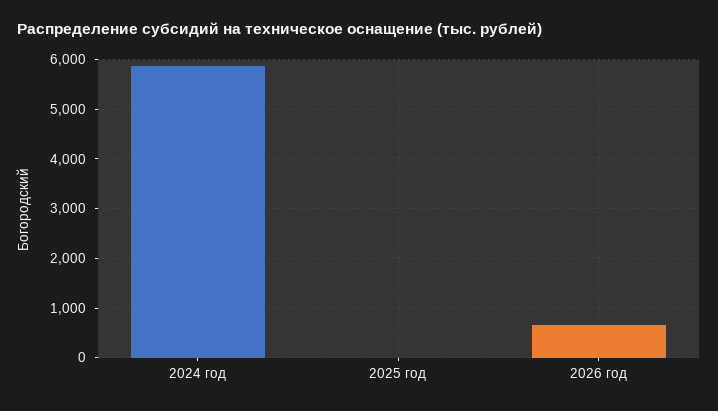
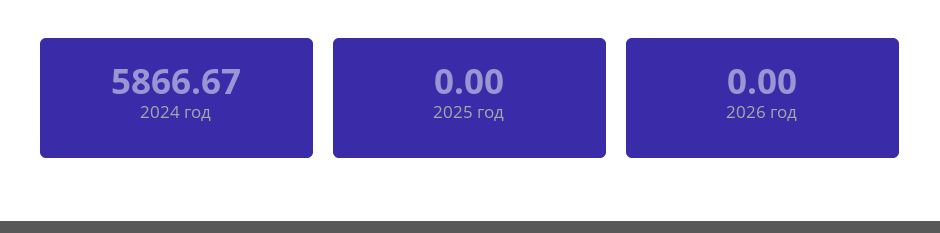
  {
    "2024 год": 5866.67,
    "2025 год": 0,
-   "2026 год": 600
+   "2026 год": 0
  }

